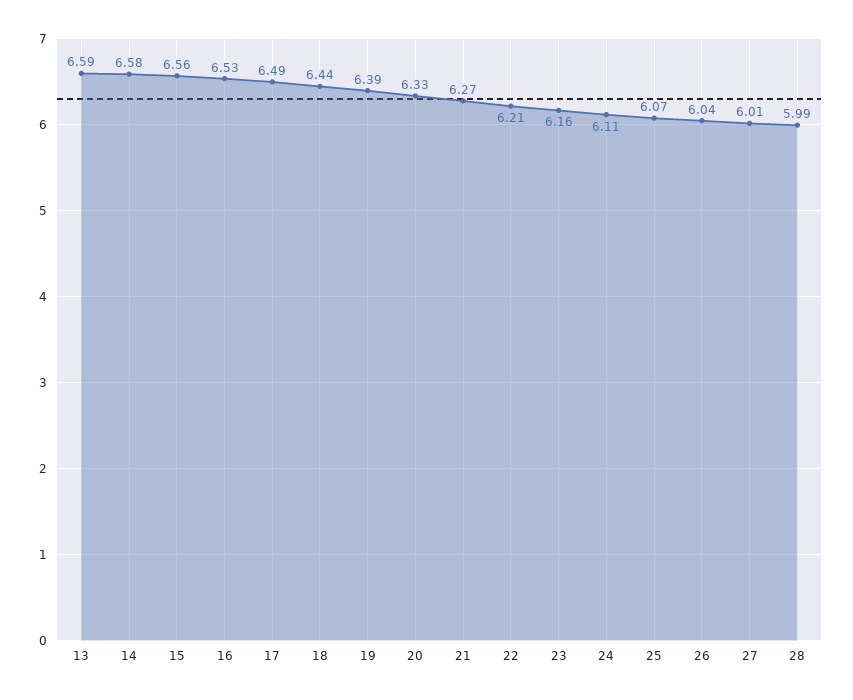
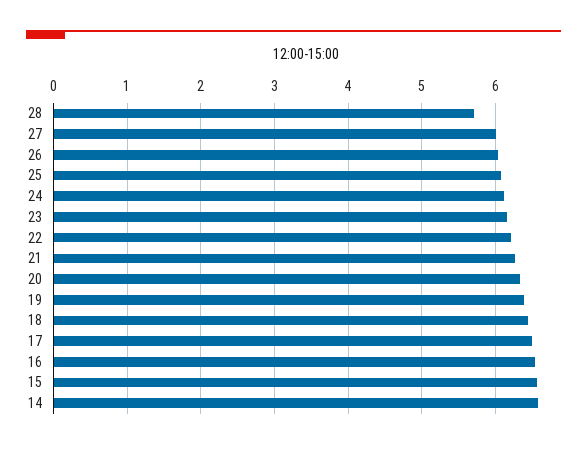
  {
-   "13": 6.59,
    "14": 6.58,
    "15": 6.56,
    "16": 6.53,
    "17": 6.49,
    "18": 6.44,
    "19": 6.39,
    "20": 6.33,
    "21": 6.27,
    "22": 6.21,
    "23": 6.16,
    "24": 6.11,
    "25": 6.07,
    "26": 6.04,
    "27": 6.01,
-   "28": 5.99
+   "28": 5.7
  }

